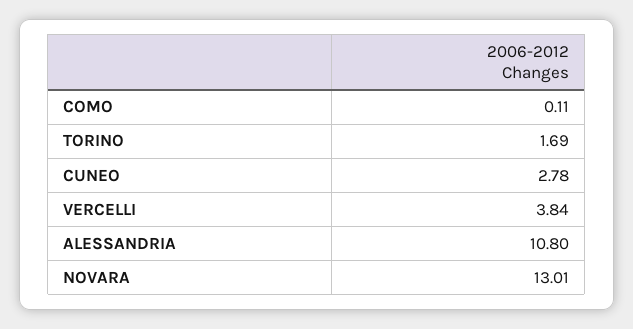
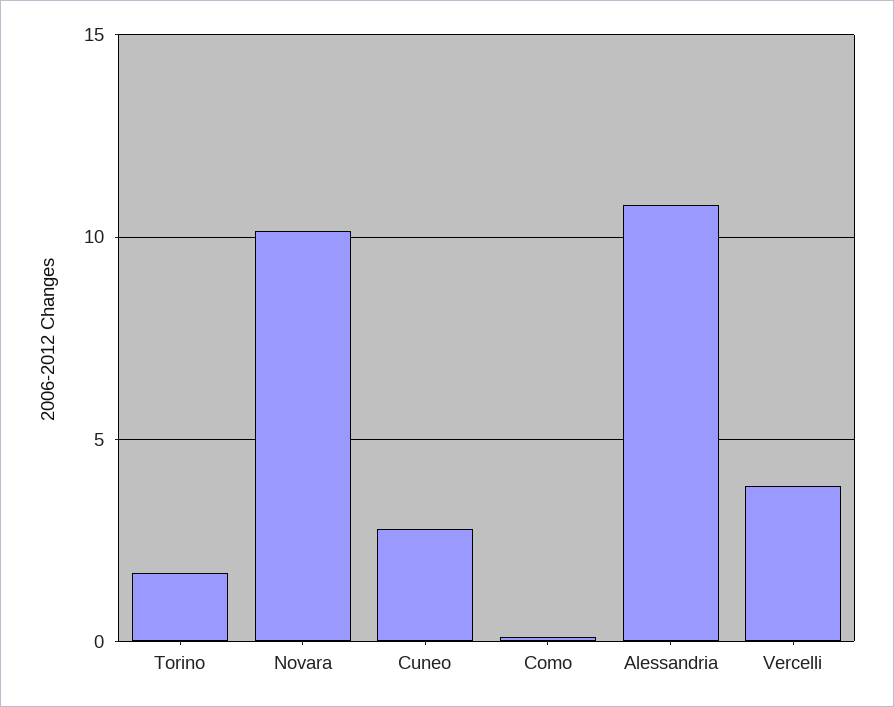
  {
    "COMO": 0.11,
    "TORINO": 1.69,
    "CUNEO": 2.78,
    "VERCELLI": 3.84,
    "ALESSANDRIA": 10.8,
-   "NOVARA": 13.01
+   "NOVARA": 10
  }

